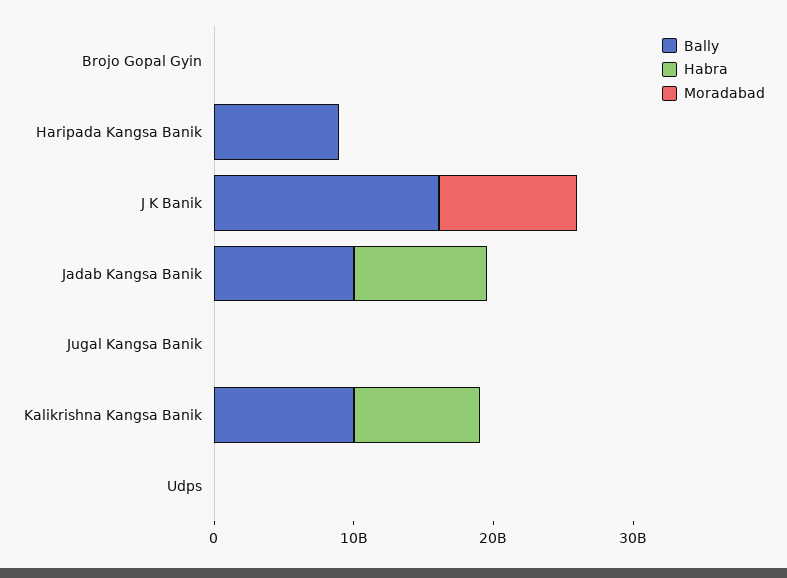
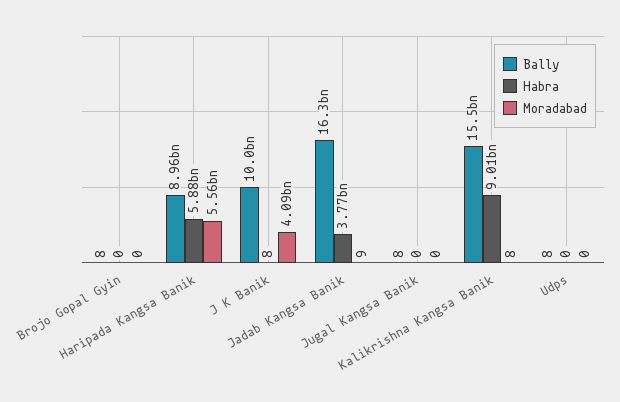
  {
    "Bally": {
      "Brojo Gopal Gyin": 8,
      "Haripada Kangsa Banik": 8960000000,
-     "J K Banik": 16000000000,
+     "J K Banik": 10000000000,
-     "Jadab Kangsa Banik": 10000000000,
+     "Jadab Kangsa Banik": 16300000000,
      "Jugal Kangsa Banik": 8,
-     "Kalikrishna Kangsa Banik": 10000000000,
+     "Kalikrishna Kangsa Banik": 15500000000,
      "Udps": 8
    },
    "Habra": {
      "Brojo Gopal Gyin": 0,
-     "Haripada Kangsa Banik": 0,
+     "Haripada Kangsa Banik": 5880000000,
      "J K Banik": 8,
-     "Jadab Kangsa Banik": 10000000000,
+     "Jadab Kangsa Banik": 3770000000,
      "Jugal Kangsa Banik": 0,
      "Kalikrishna Kangsa Banik": 9010000000,
      "Udps": 0
    },
    "Moradabad": {
      "Brojo Gopal Gyin": 0,
-     "Haripada Kangsa Banik": 0,
+     "Haripada Kangsa Banik": 5560000000,
-     "J K Banik": 10000000000,
+     "J K Banik": 4090000000,
      "Jadab Kangsa Banik": 9,
      "Jugal Kangsa Banik": 0,
      "Kalikrishna Kangsa Banik": 8,
      "Udps": 0
    }
  }

